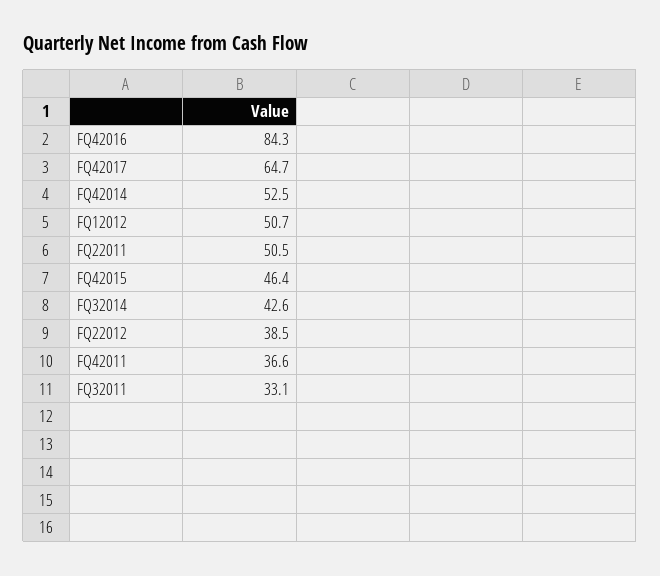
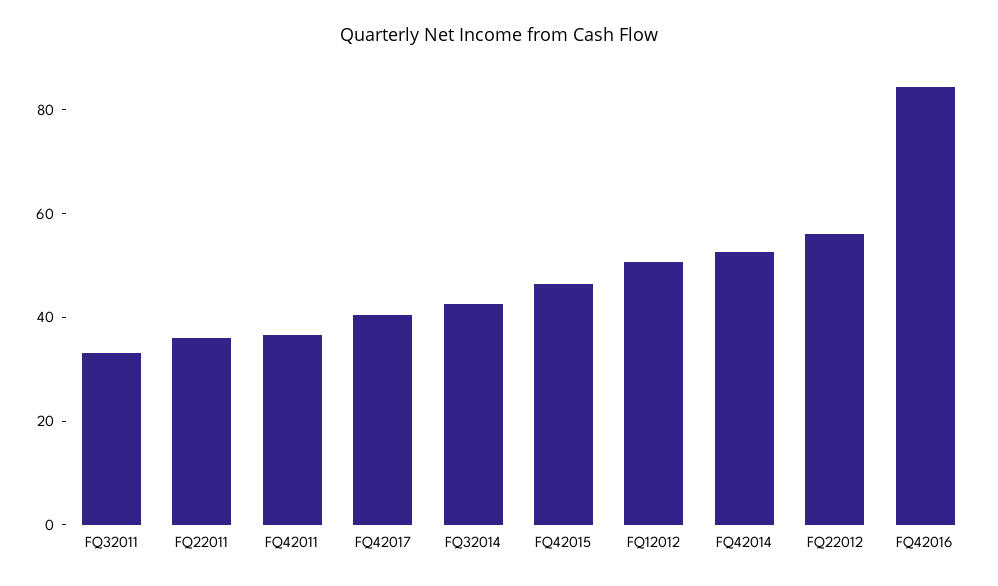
  {
    "FQ42016": 84.3,
-   "FQ42017": 64.7,
+   "FQ42017": 40,
    "FQ42014": 52.5,
    "FQ12012": 50.7,
-   "FQ22011": 50.5,
+   "FQ22011": 35,
    "FQ42015": 46.4,
    "FQ32014": 42.6,
-   "FQ22012": 38.5,
+   "FQ22012": 55,
    "FQ42011": 36.6,
    "FQ32011": 33.1
  }

